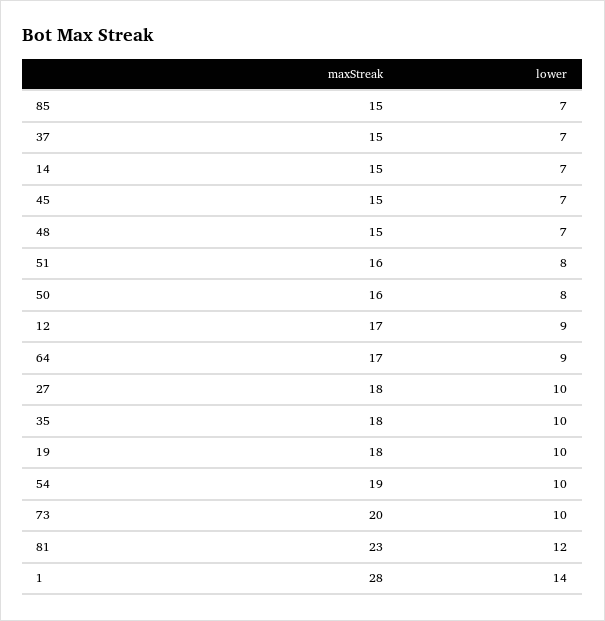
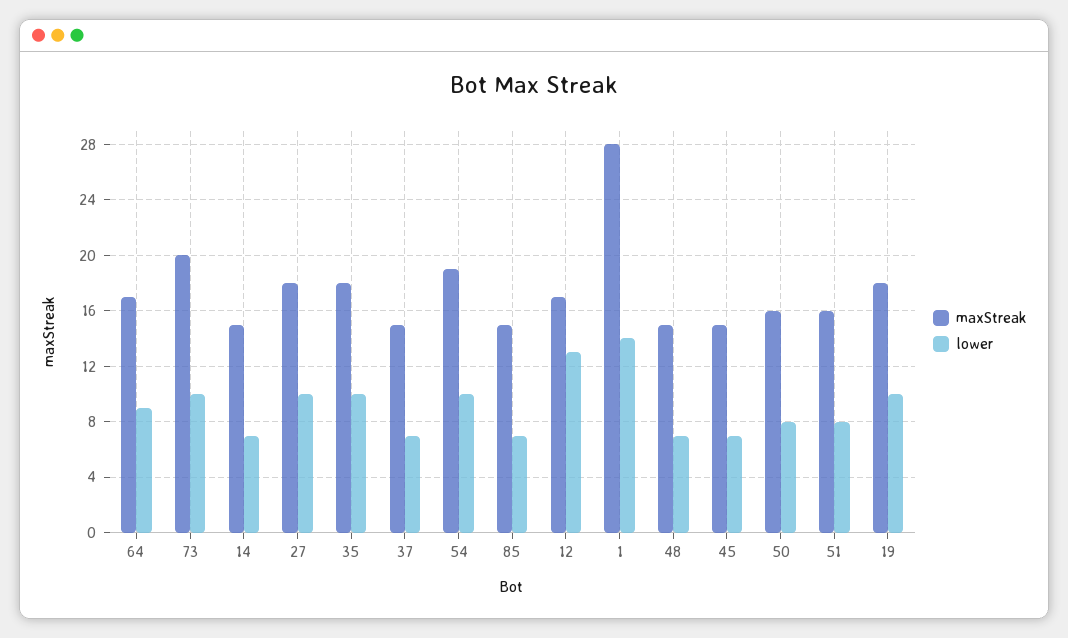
  {
    "maxStreak": {
      "85": 15,
      "37": 15,
      "14": 15,
      "45": 15,
      "48": 15,
      "51": 16,
      "50": 16,
      "12": 17,
      "64": 17,
      "27": 18,
      "35": 18,
      "19": 18,
      "54": 19,
      "73": 20,
-     "81": 23,
      "1": 28
    },
    "lower": {
      "85": 7,
      "37": 7,
      "14": 7,
      "45": 7,
      "48": 7,
      "51": 8,
      "50": 8,
-     "12": 9,
+     "12": 13,
      "64": 9,
      "27": 10,
      "35": 10,
      "19": 10,
      "54": 10,
      "73": 10,
-     "81": 12,
      "1": 14
    }
  }

